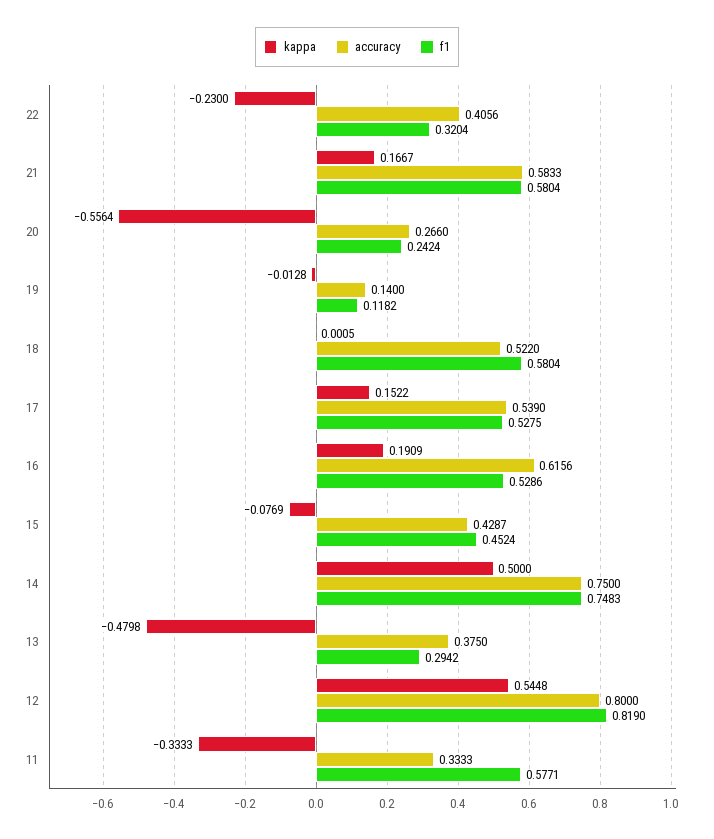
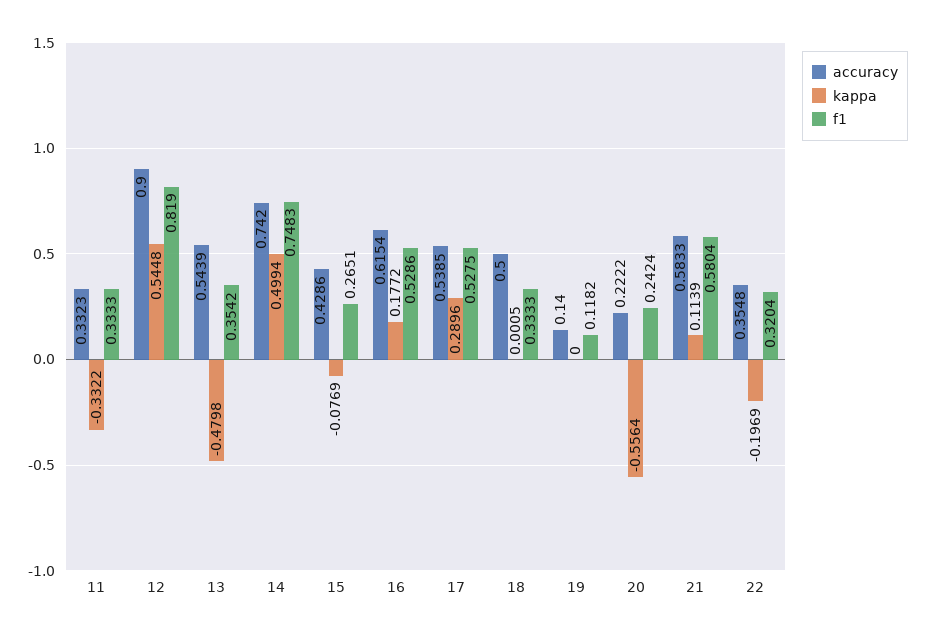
  {
    "kappa": {
-     "22": -0.23,
+     "22": -0.1969,
-     "21": 0.1667,
+     "21": 0.1139,
      "20": -0.5564,
-     "19": -0.0128,
+     "19": 0,
      "18": 0.0005,
-     "17": 0.1522,
+     "17": 0.2896,
-     "16": 0.1909,
+     "16": 0.1772,
      "15": -0.0769,
-     "14": 0.5,
+     "14": 0.4994,
      "13": -0.4798,
      "12": 0.5448,
-     "11": -0.3333
+     "11": -0.3322
    },
    "accuracy": {
-     "22": 0.4056,
+     "22": 0.3548,
      "21": 0.5833,
-     "20": 0.266,
+     "20": 0.2222,
      "19": 0.14,
-     "18": 0.522,
+     "18": 0.5,
-     "17": 0.539,
+     "17": 0.5385,
-     "16": 0.6156,
+     "16": 0.6154,
-     "15": 0.4287,
+     "15": 0.4286,
-     "14": 0.75,
+     "14": 0.742,
-     "13": 0.375,
+     "13": 0.5439,
-     "12": 0.8,
+     "12": 0.9,
-     "11": 0.3333
+     "11": 0.3323
    },
    "f1": {
      "22": 0.3204,
      "21": 0.5804,
      "20": 0.2424,
      "19": 0.1182,
-     "18": 0.5804,
+     "18": 0.3333,
      "17": 0.5275,
      "16": 0.5286,
-     "15": 0.4524,
+     "15": 0.2651,
      "14": 0.7483,
-     "13": 0.2942,
+     "13": 0.3542,
      "12": 0.819,
-     "11": 0.5771
+     "11": 0.3333
    }
  }

